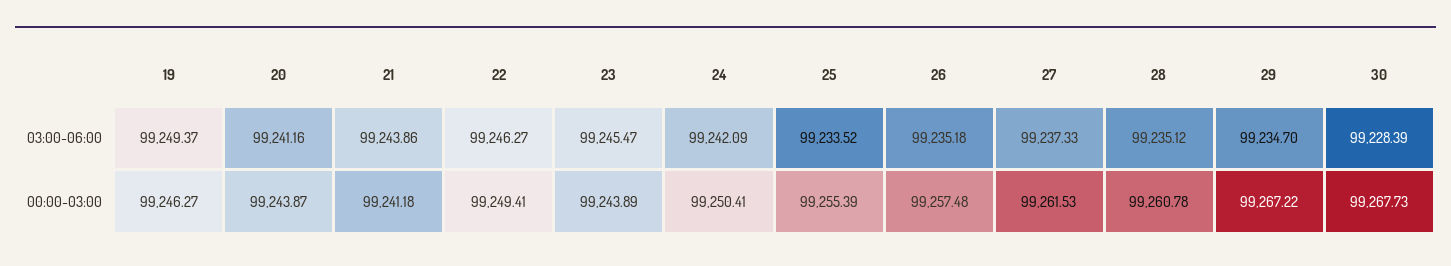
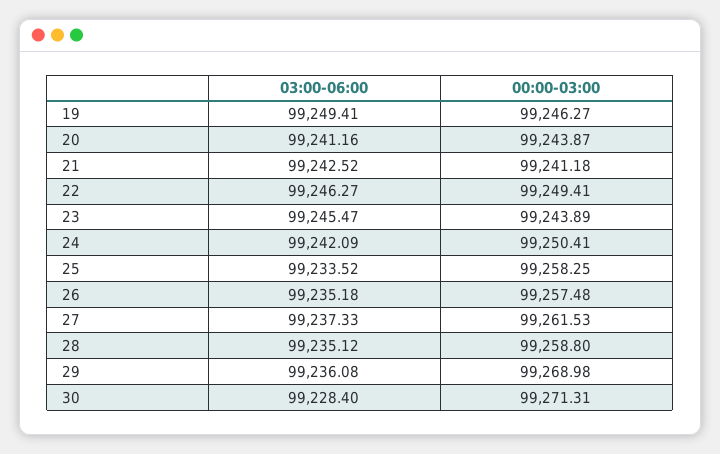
  {
    "19": {
-     "03:00-06:00": 99249.37,
+     "03:00-06:00": 99249.41,
      "00:00-03:00": 99246.27
    },
    "20": {
      "03:00-06:00": 99241.16,
      "00:00-03:00": 99243.87
    },
    "21": {
-     "03:00-06:00": 99243.86,
+     "03:00-06:00": 99242.52,
      "00:00-03:00": 99241.18
    },
    "22": {
      "03:00-06:00": 99246.27,
      "00:00-03:00": 99249.41
    },
    "23": {
      "03:00-06:00": 99245.47,
      "00:00-03:00": 99243.89
    },
    "24": {
      "03:00-06:00": 99242.09,
      "00:00-03:00": 99250.41
    },
    "25": {
      "03:00-06:00": 99233.52,
-     "00:00-03:00": 99255.39
+     "00:00-03:00": 99258.25
    },
    "26": {
      "03:00-06:00": 99235.18,
      "00:00-03:00": 99257.48
    },
    "27": {
      "03:00-06:00": 99237.33,
      "00:00-03:00": 99261.53
    },
    "28": {
      "03:00-06:00": 99235.12,
-     "00:00-03:00": 99260.78
+     "00:00-03:00": 99258.8
    },
    "29": {
-     "03:00-06:00": 99234.7,
+     "03:00-06:00": 99236.08,
-     "00:00-03:00": 99267.22
+     "00:00-03:00": 99268.98
    },
    "30": {
-     "03:00-06:00": 99228.39,
+     "03:00-06:00": 99228.4,
-     "00:00-03:00": 99267.73
+     "00:00-03:00": 99271.31
    }
  }

